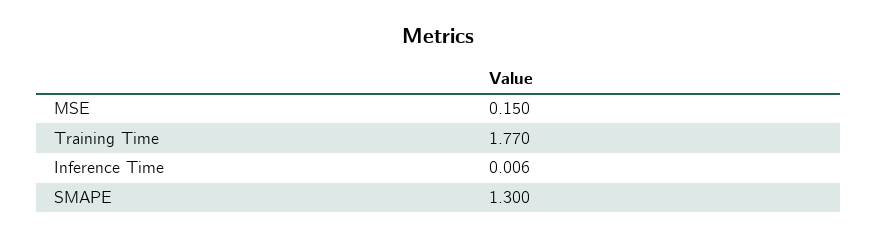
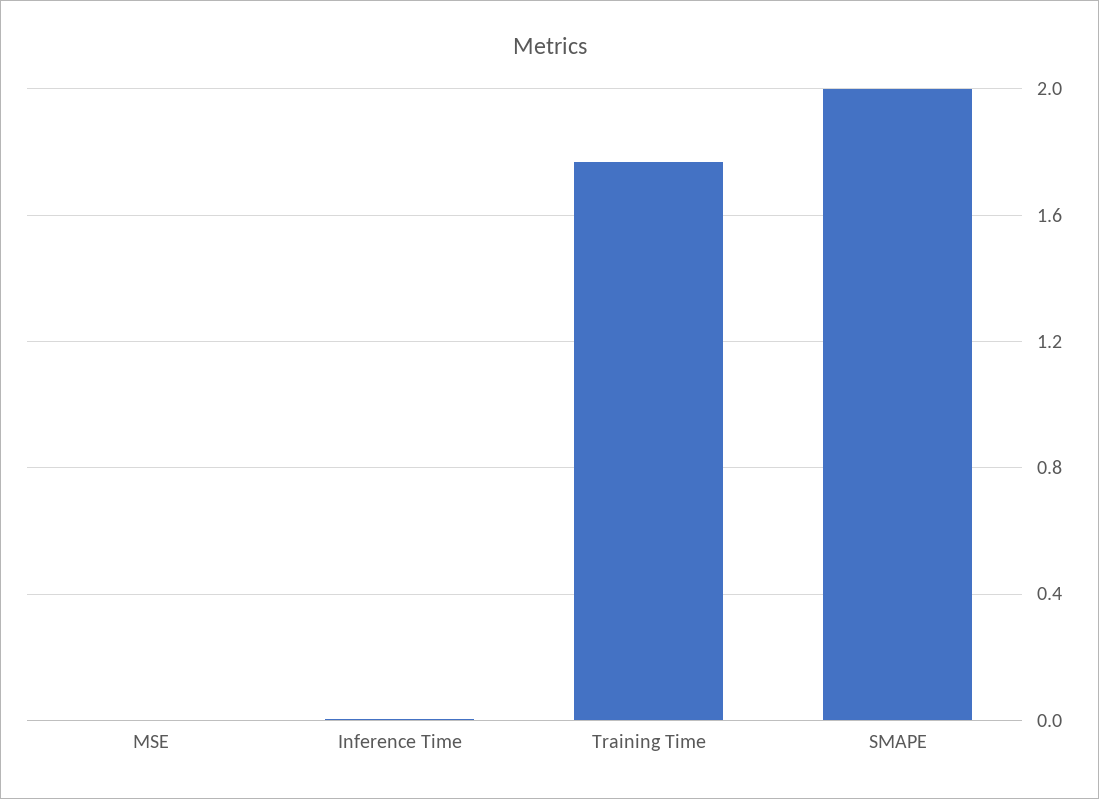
  {
-   "MSE": 0.15,
+   "MSE": 0,
    "Training Time": 1.77,
    "Inference Time": 0.006,
-   "SMAPE": 1.3
+   "SMAPE": 2
  }

